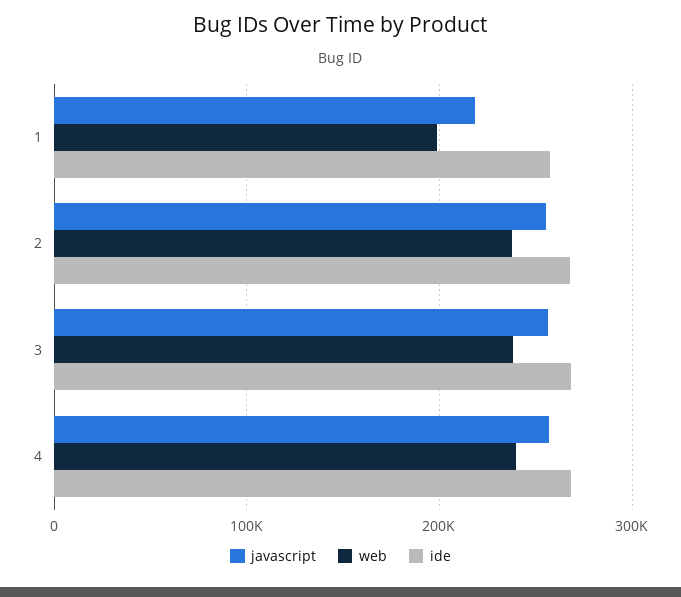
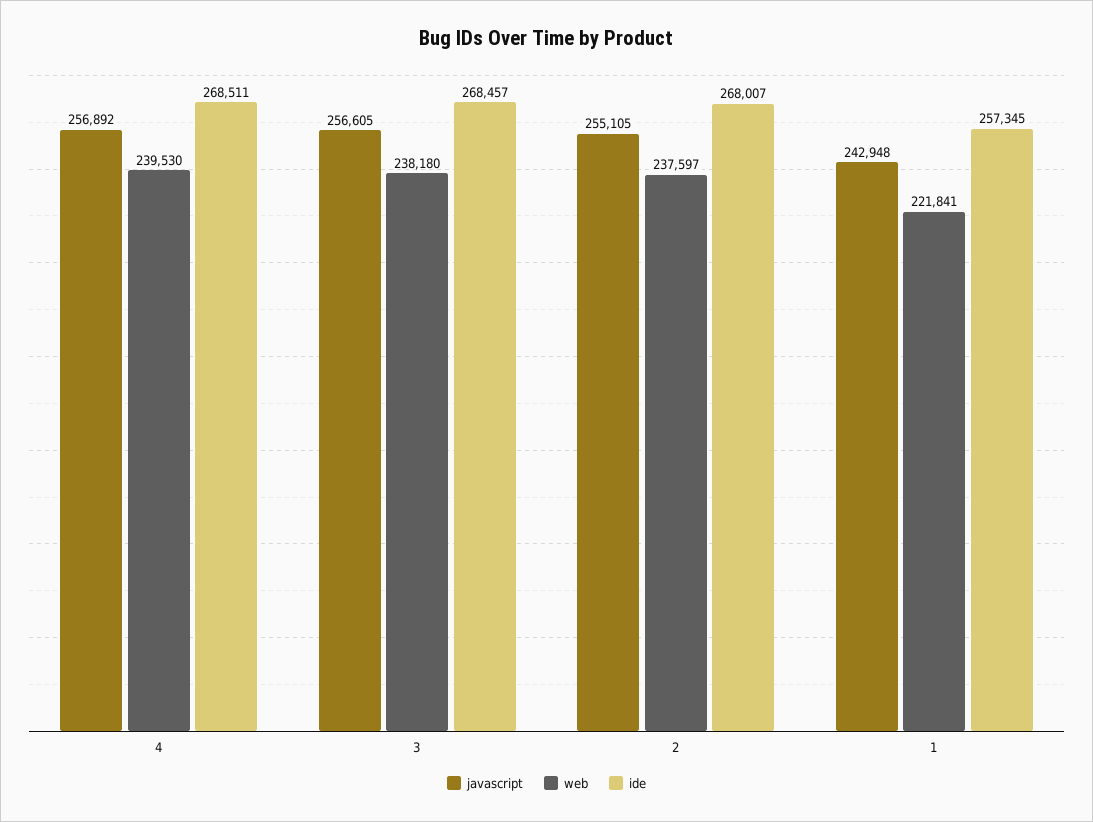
  {
    "javascript": {
-     "1": 220000,
+     "1": 242948,
      "2": 255105,
      "3": 256605,
      "4": 256892
    },
    "web": {
-     "1": 200000,
+     "1": 221841,
      "2": 237597,
      "3": 238180,
      "4": 239530
    },
    "ide": {
      "1": 257345,
      "2": 268007,
      "3": 268457,
      "4": 268511
    }
  }

